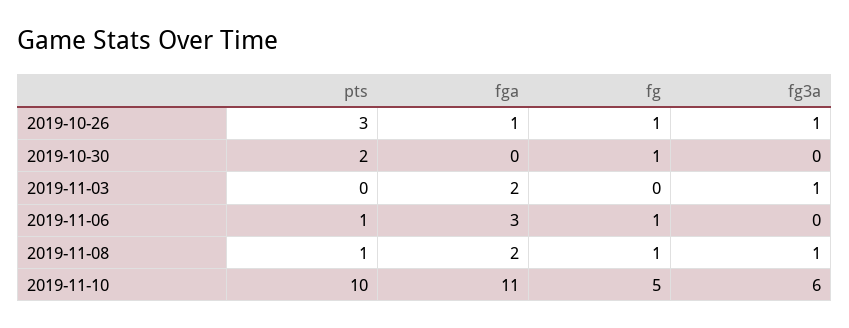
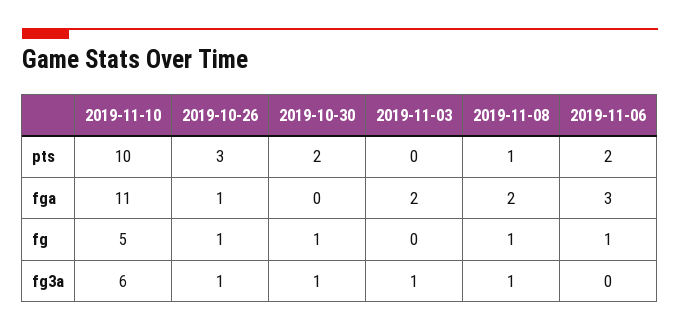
  {
    "pts": {
      "2019-10-26": 3,
      "2019-10-30": 2,
      "2019-11-03": 0,
-     "2019-11-06": 1,
+     "2019-11-06": 2,
      "2019-11-08": 1,
      "2019-11-10": 10
    },
    "fga": {
      "2019-10-26": 1,
      "2019-10-30": 0,
      "2019-11-03": 2,
      "2019-11-06": 3,
      "2019-11-08": 2,
      "2019-11-10": 11
    },
    "fg": {
      "2019-10-26": 1,
      "2019-10-30": 1,
      "2019-11-03": 0,
      "2019-11-06": 1,
      "2019-11-08": 1,
      "2019-11-10": 5
    },
    "fg3a": {
      "2019-10-26": 1,
-     "2019-10-30": 0,
+     "2019-10-30": 1,
      "2019-11-03": 1,
      "2019-11-06": 0,
      "2019-11-08": 1,
      "2019-11-10": 6
    }
  }

